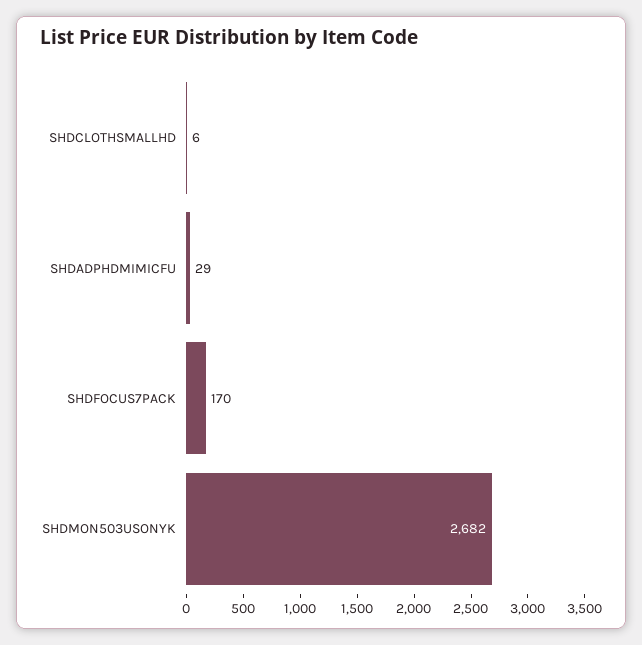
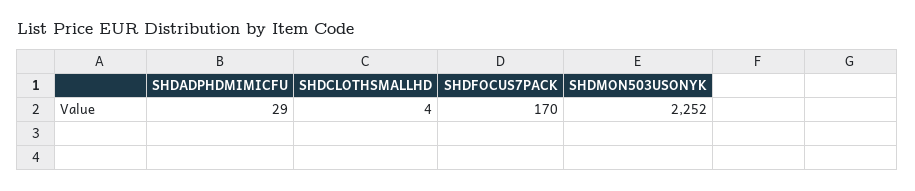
  {
-   "SHDCLOTHSMALLHD": 6,
+   "SHDCLOTHSMALLHD": 4,
    "SHDADPHDMIMICFU": 29,
    "SHDFOCUS7PACK": 170,
-   "SHDMON503USONYK": 2682
+   "SHDMON503USONYK": 2252
  }

